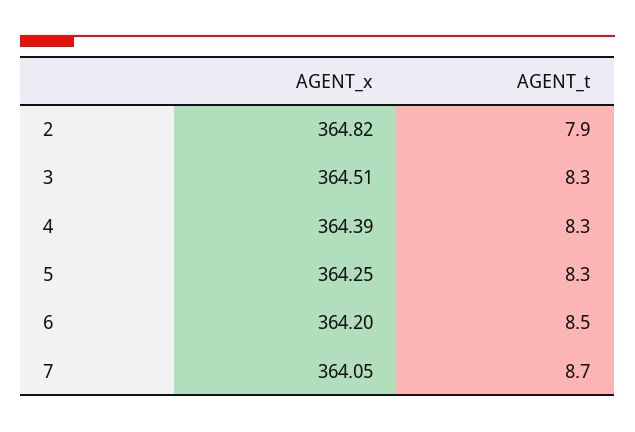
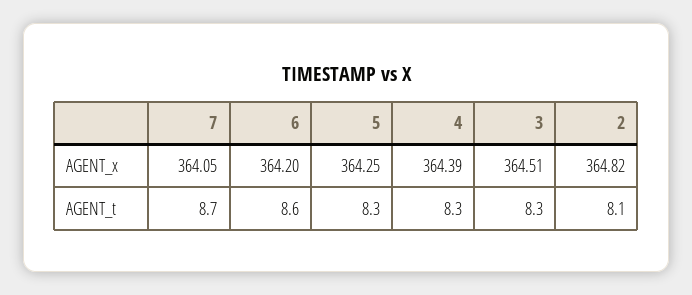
  {
    "AGENT_x": {
      "2": 364.82,
      "3": 364.51,
      "4": 364.39,
      "5": 364.25,
      "6": 364.2,
      "7": 364.05
    },
    "AGENT_t": {
-     "2": 7.9,
+     "2": 8.1,
      "3": 8.3,
      "4": 8.3,
      "5": 8.3,
-     "6": 8.5,
+     "6": 8.6,
      "7": 8.7
    }
  }

